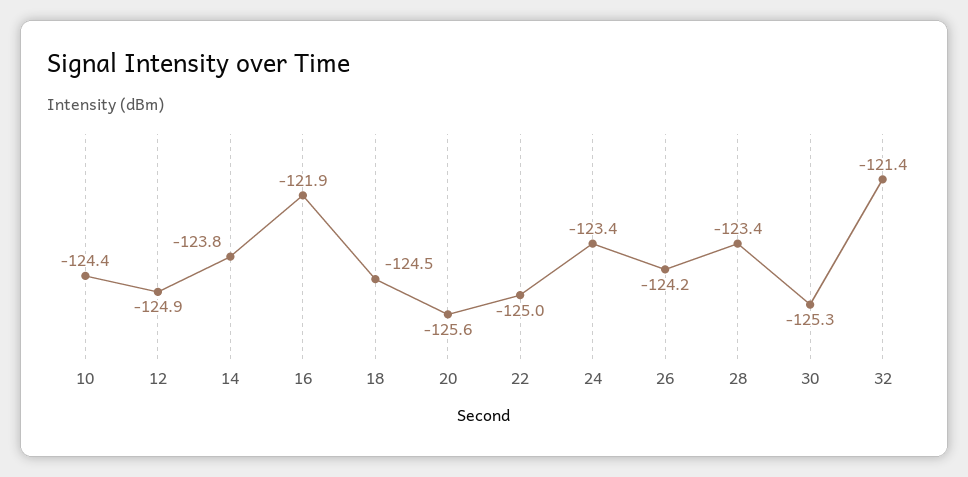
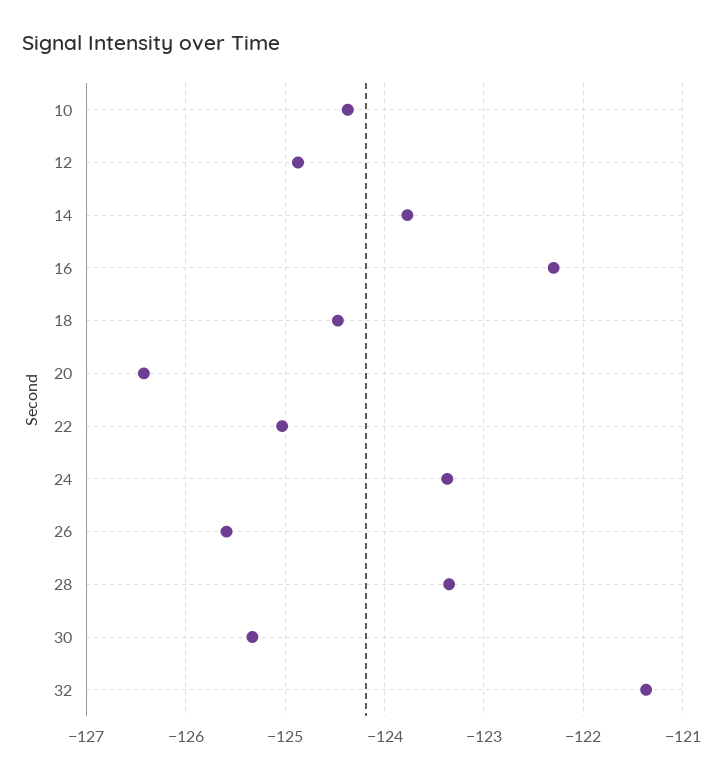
  {
    "10": -124.4,
    "12": -124.9,
    "14": -123.8,
-   "16": -121.9,
+   "16": -122.3,
    "18": -124.5,
-   "20": -125.6,
+   "20": -126.4,
    "22": -125,
    "24": -123.4,
-   "26": -124.2,
+   "26": -125.6,
    "28": -123.4,
    "30": -125.3,
    "32": -121.4
  }

